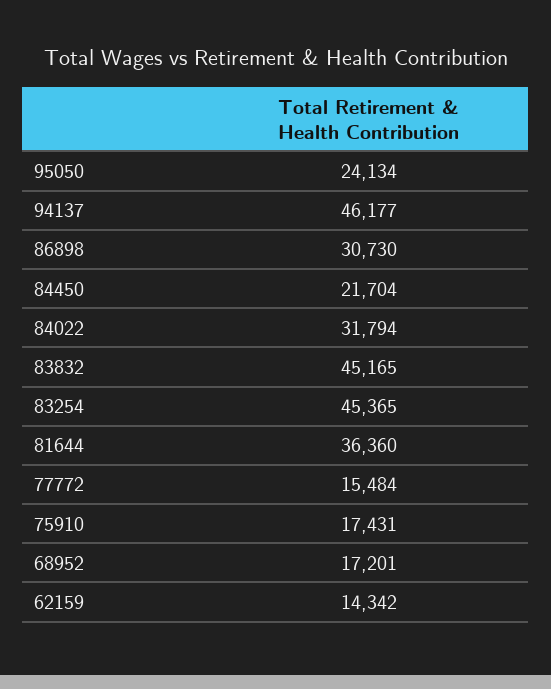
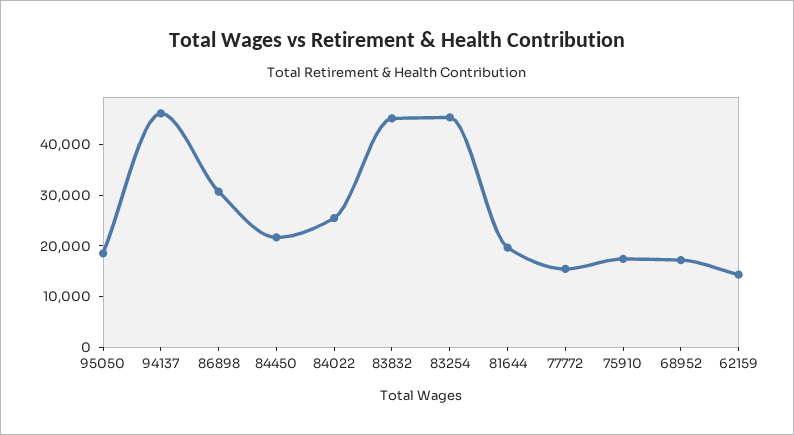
  {
-   "95050": 24134,
+   "95050": 18000,
    "94137": 46177,
    "86898": 30730,
    "84450": 21704,
-   "84022": 31794,
+   "84022": 26000,
    "83832": 45165,
    "83254": 45365,
-   "81644": 36360,
+   "81644": 20000,
    "77772": 15484,
    "75910": 17431,
    "68952": 17201,
    "62159": 14342
  }

